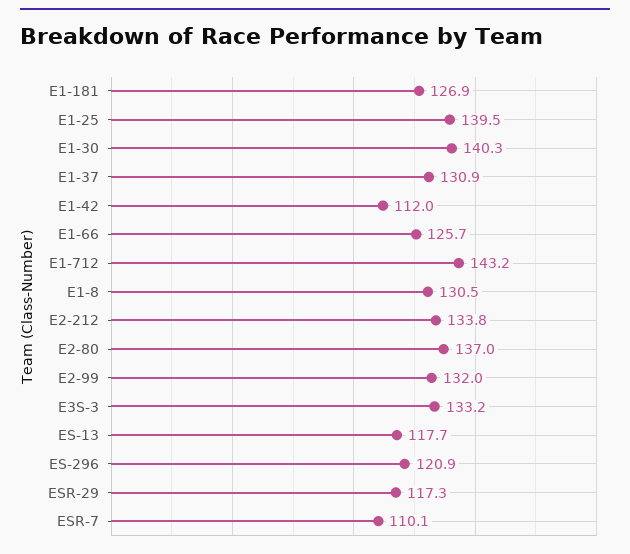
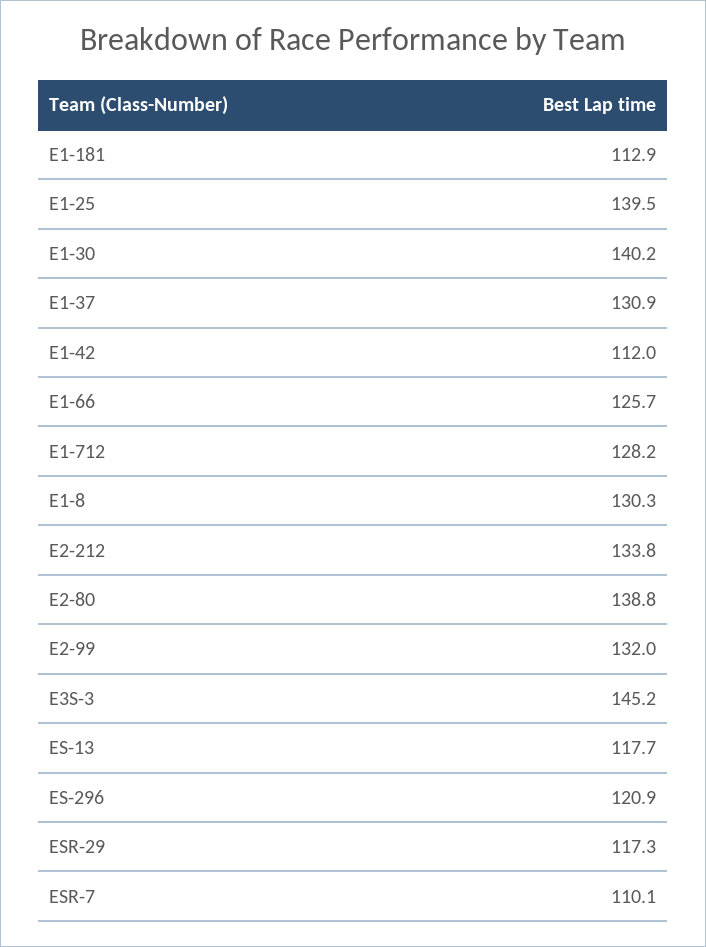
  {
-   "E1-181": 126.9,
+   "E1-181": 112.9,
    "E1-25": 139.5,
-   "E1-30": 140.3,
+   "E1-30": 140.2,
    "E1-37": 130.9,
    "E1-42": 112,
    "E1-66": 125.7,
-   "E1-712": 143.2,
+   "E1-712": 128.2,
-   "E1-8": 130.5,
+   "E1-8": 130.3,
    "E2-212": 133.8,
-   "E2-80": 137,
+   "E2-80": 138.8,
    "E2-99": 132,
-   "E3S-3": 133.2,
+   "E3S-3": 145.2,
    "ES-13": 117.7,
    "ES-296": 120.9,
    "ESR-29": 117.3,
    "ESR-7": 110.1
  }

